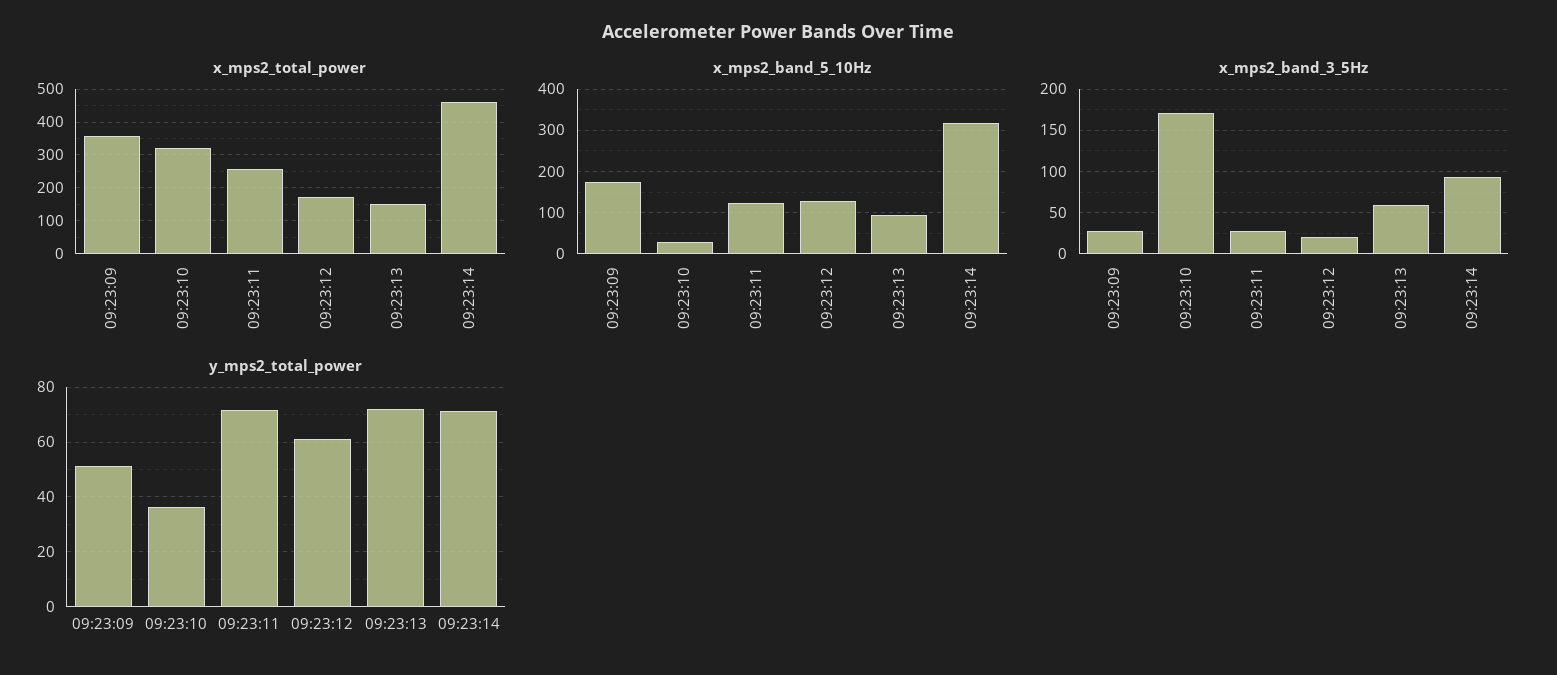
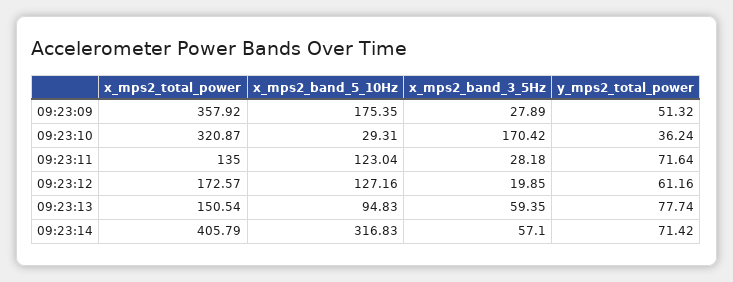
  {
    "x_mps2_total_power": {
      "09:23:09": 357.92,
      "09:23:10": 320.87,
-     "09:23:11": 260,
+     "09:23:11": 135,
      "09:23:12": 172.57,
      "09:23:13": 150.54,
-     "09:23:14": 460
+     "09:23:14": 405.79
    },
    "x_mps2_band_5_10Hz": {
      "09:23:09": 175.35,
      "09:23:10": 29.31,
      "09:23:11": 123.04,
      "09:23:12": 127.16,
      "09:23:13": 94.83,
      "09:23:14": 316.83
    },
    "x_mps2_band_3_5Hz": {
      "09:23:09": 27.89,
      "09:23:10": 170.42,
      "09:23:11": 28.18,
      "09:23:12": 19.85,
      "09:23:13": 59.35,
-     "09:23:14": 90
+     "09:23:14": 57.1
    },
    "y_mps2_total_power": {
      "09:23:09": 51.32,
      "09:23:10": 36.24,
      "09:23:11": 71.64,
      "09:23:12": 61.16,
-     "09:23:13": 72.5,
+     "09:23:13": 77.74,
      "09:23:14": 71.42
    }
  }

